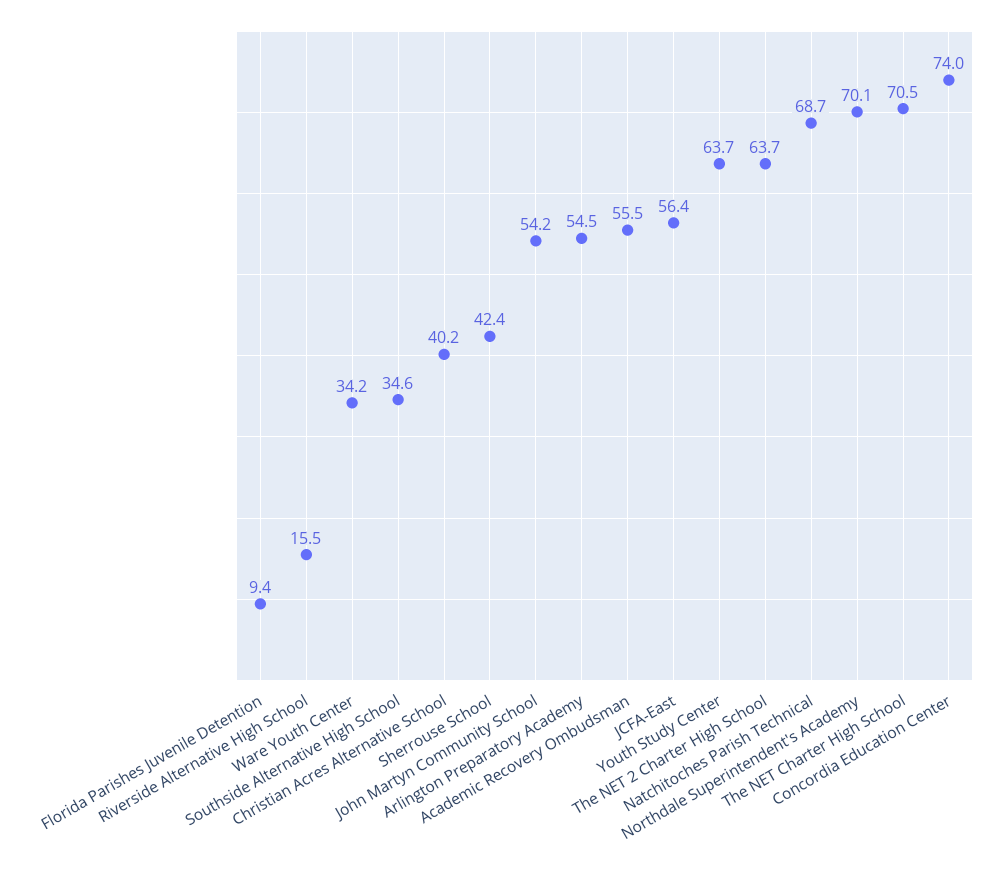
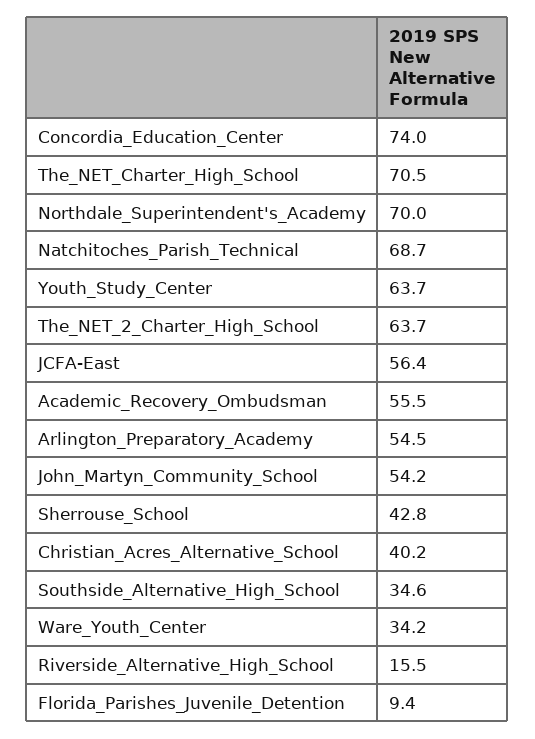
  {
    "Florida Parishes Juvenile Detention": 9.4,
    "Riverside Alternative High School": 15.5,
    "Ware Youth Center": 34.2,
    "Southside Alternative High School": 34.6,
    "Christian Acres Alternative School": 40.2,
-   "Sherrouse School": 42.4,
+   "Sherrouse School": 42.8,
    "John Martyn Community School": 54.2,
    "Arlington Preparatory Academy": 54.5,
    "Academic Recovery Ombudsman": 55.5,
    "JCFA-East": 56.4,
    "Youth Study Center": 63.7,
    "The NET 2 Charter High School": 63.7,
    "Natchitoches Parish Technical": 68.7,
-   "Northdale Superintendent's Academy": 70.1,
+   "Northdale Superintendent's Academy": 70,
    "The NET Charter High School": 70.5,
    "Concordia Education Center": 74
  }

